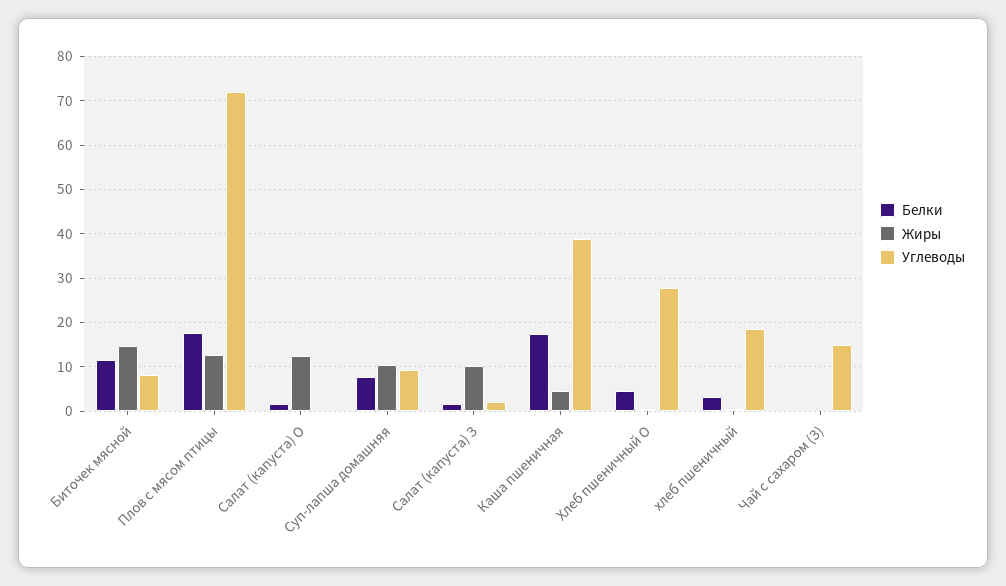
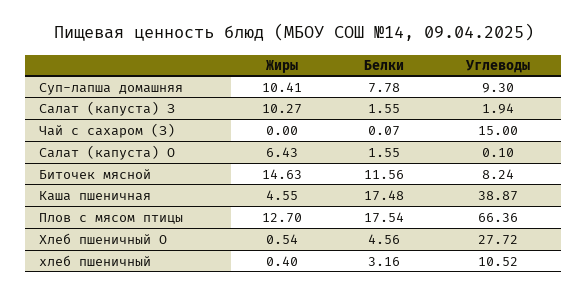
  {
    "Белки": {
      "Биточек мясной": 11.56,
      "Плов с мясом птицы": 17.54,
      "Салат (капуста) О": 1.55,
      "Суп-лапша домашняя": 7.78,
      "Салат (капуста) З": 1.55,
      "Каша пшеничная": 17.48,
      "Хлеб пшеничный О": 4.56,
      "хлеб пшеничный": 3.16,
      "Чай с сахаром (З)": 0.07
    },
    "Жиры": {
      "Биточек мясной": 14.63,
      "Плов с мясом птицы": 12.7,
-     "Салат (капуста) О": 12,
+     "Салат (капуста) О": 6.43,
      "Суп-лапша домашняя": 10.41,
      "Салат (капуста) З": 10.27,
      "Каша пшеничная": 4.55,
      "Хлеб пшеничный О": 0.54,
      "хлеб пшеничный": 0.4,
      "Чай с сахаром (З)": 0
    },
    "Углеводы": {
      "Биточек мясной": 8.24,
-     "Плов с мясом птицы": 72,
+     "Плов с мясом птицы": 66.36,
      "Салат (капуста) О": 0.1,
      "Суп-лапша домашняя": 9.3,
      "Салат (капуста) З": 1.94,
      "Каша пшеничная": 38.87,
      "Хлеб пшеничный О": 27.72,
-     "хлеб пшеничный": 18,
+     "хлеб пшеничный": 10.52,
      "Чай с сахаром (З)": 15
    }
  }

